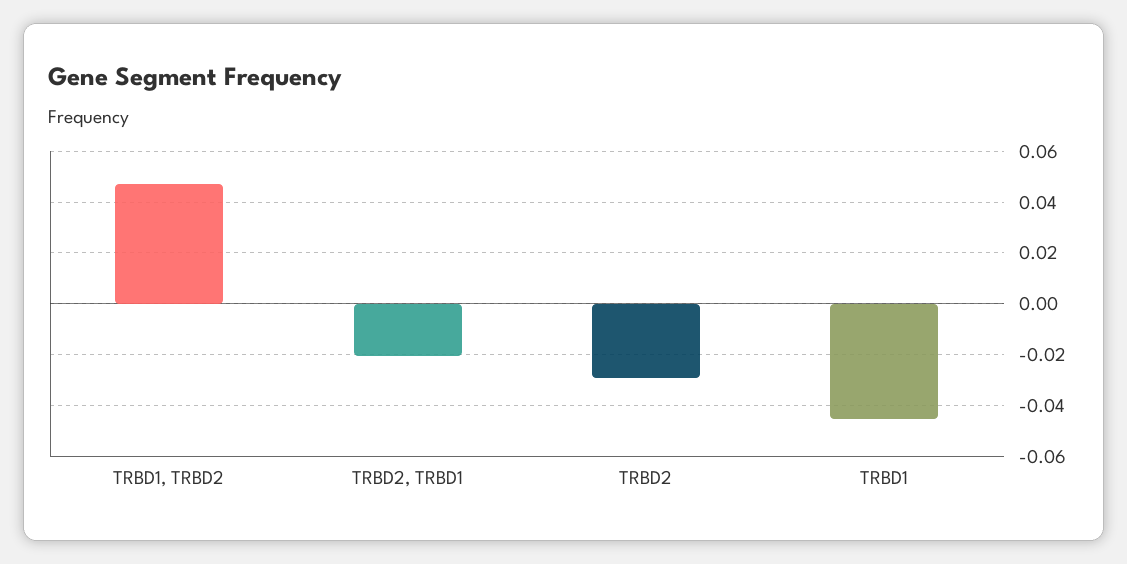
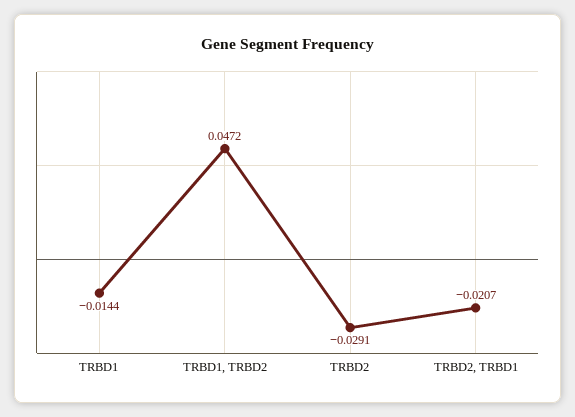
  {
    "TRBD1, TRBD2": 0.0472,
    "TRBD2, TRBD1": -0.0207,
    "TRBD2": -0.0291,
-   "TRBD1": -0.045
+   "TRBD1": -0.0144
  }

